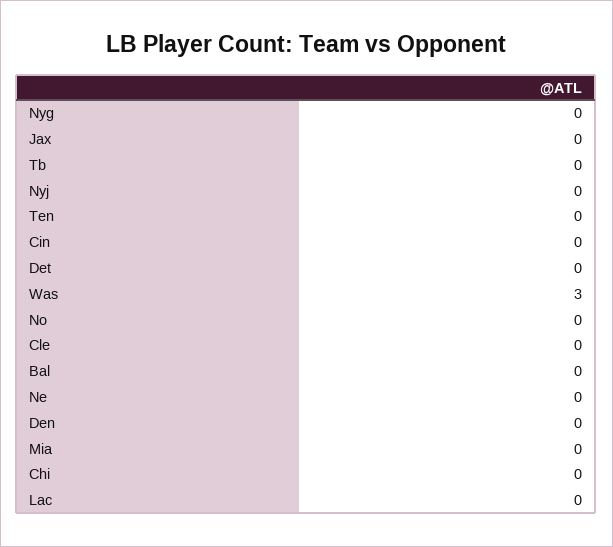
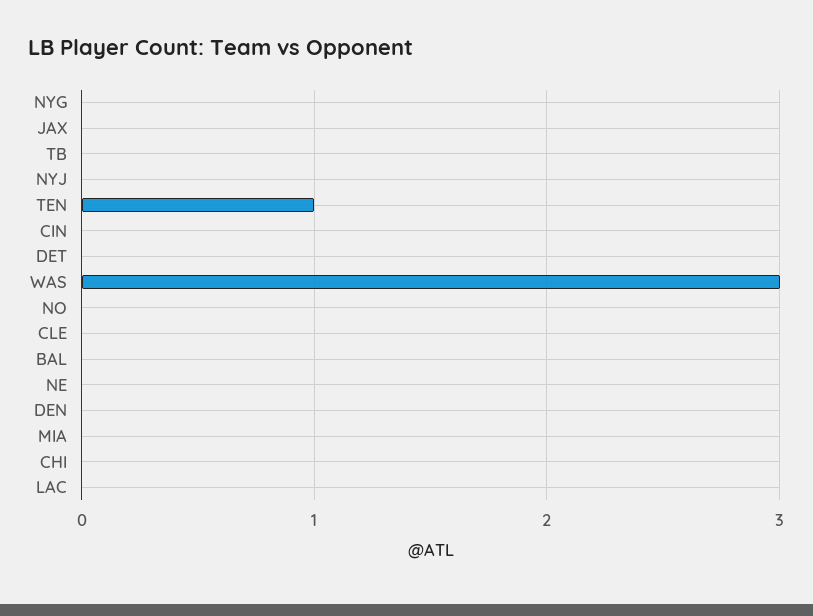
  {
    "Nyg": 0,
    "Jax": 0,
    "Tb": 0,
    "Nyj": 0,
-   "Ten": 0,
+   "Ten": 1,
    "Cin": 0,
    "Det": 0,
    "Was": 3,
    "No": 0,
    "Cle": 0,
    "Bal": 0,
    "Ne": 0,
    "Den": 0,
    "Mia": 0,
    "Chi": 0,
    "Lac": 0
  }

